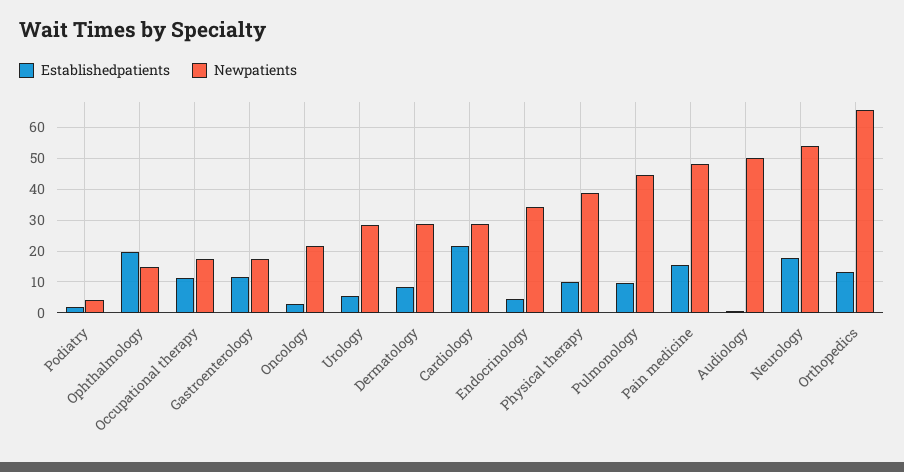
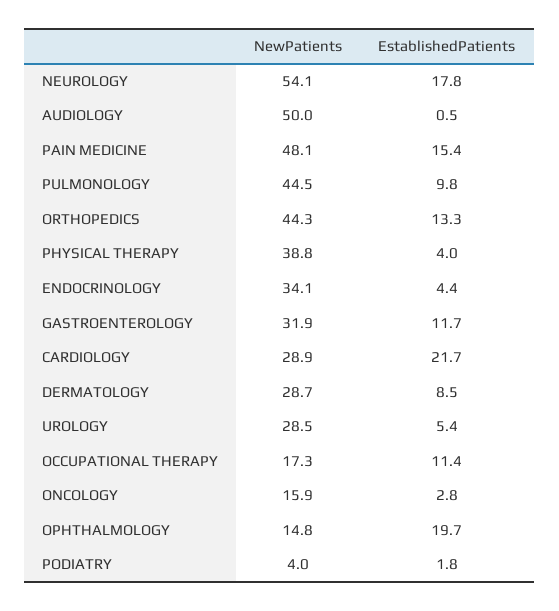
  {
    "Establishedpatients": {
      "Podiatry": 1.8,
      "Ophthalmology": 19.7,
      "Occupational therapy": 11.4,
      "Gastroenterology": 11.7,
      "Oncology": 2.8,
      "Urology": 5.4,
      "Dermatology": 8.5,
      "Cardiology": 21.7,
      "Endocrinology": 4.4,
-     "Physical therapy": 10,
+     "Physical therapy": 4,
      "Pulmonology": 9.8,
      "Pain medicine": 15.4,
      "Audiology": 0.5,
      "Neurology": 17.8,
      "Orthopedics": 13.3
    },
    "Newpatients": {
      "Podiatry": 4,
      "Ophthalmology": 14.8,
      "Occupational therapy": 17.3,
-     "Gastroenterology": 18,
+     "Gastroenterology": 31.9,
-     "Oncology": 22,
+     "Oncology": 15.9,
      "Urology": 28.5,
      "Dermatology": 28.7,
      "Cardiology": 28.9,
      "Endocrinology": 34.1,
      "Physical therapy": 38.8,
      "Pulmonology": 44.5,
      "Pain medicine": 48.1,
      "Audiology": 50,
      "Neurology": 54.1,
-     "Orthopedics": 66
+     "Orthopedics": 44.3
    }
  }

